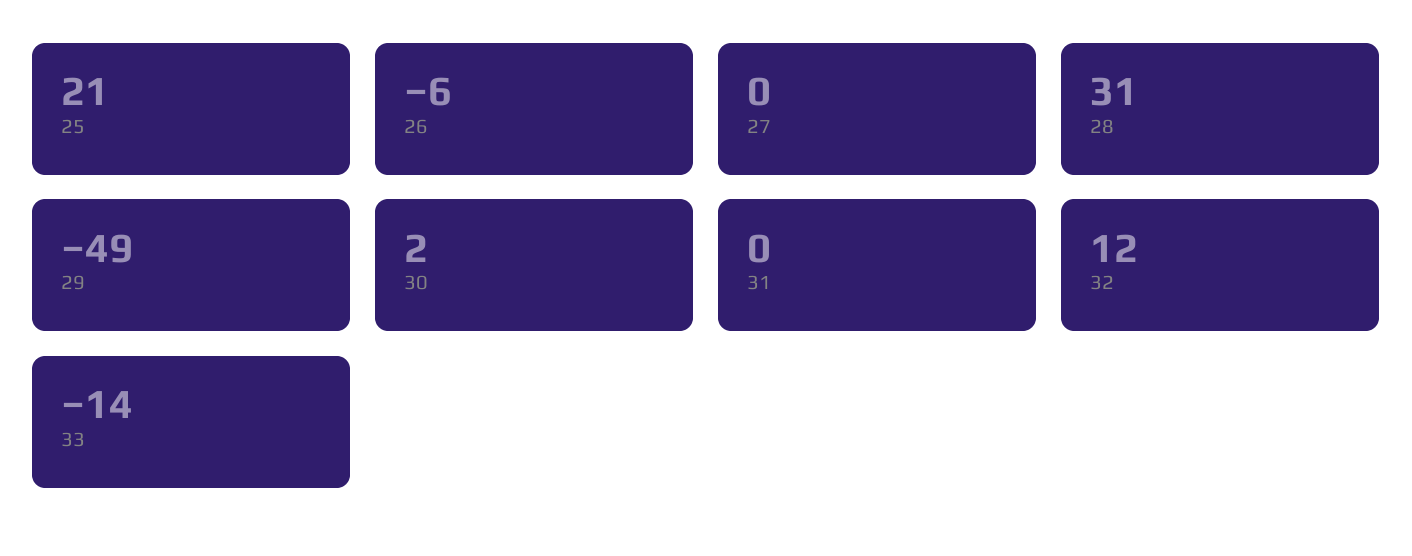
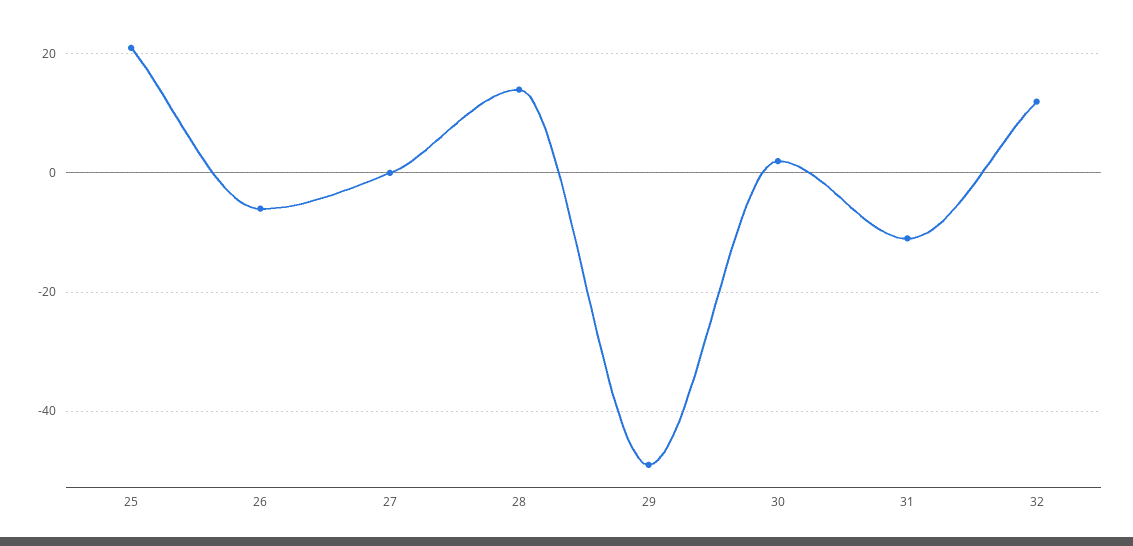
  {
    "25": 21,
    "26": -6,
    "27": 0,
-   "28": 31,
+   "28": 15,
    "29": -49,
    "30": 2,
-   "31": 0,
+   "31": -10,
-   "32": 12,
+   "32": 12
-   "33": -14
  }

